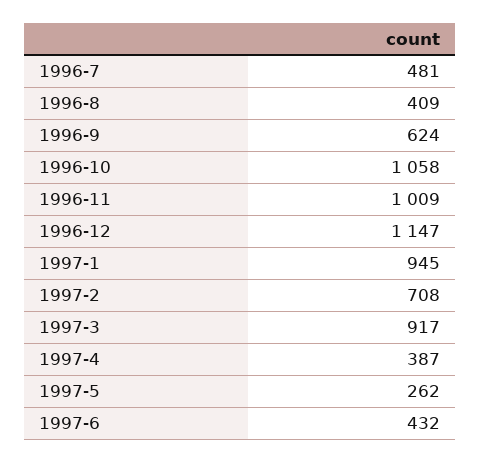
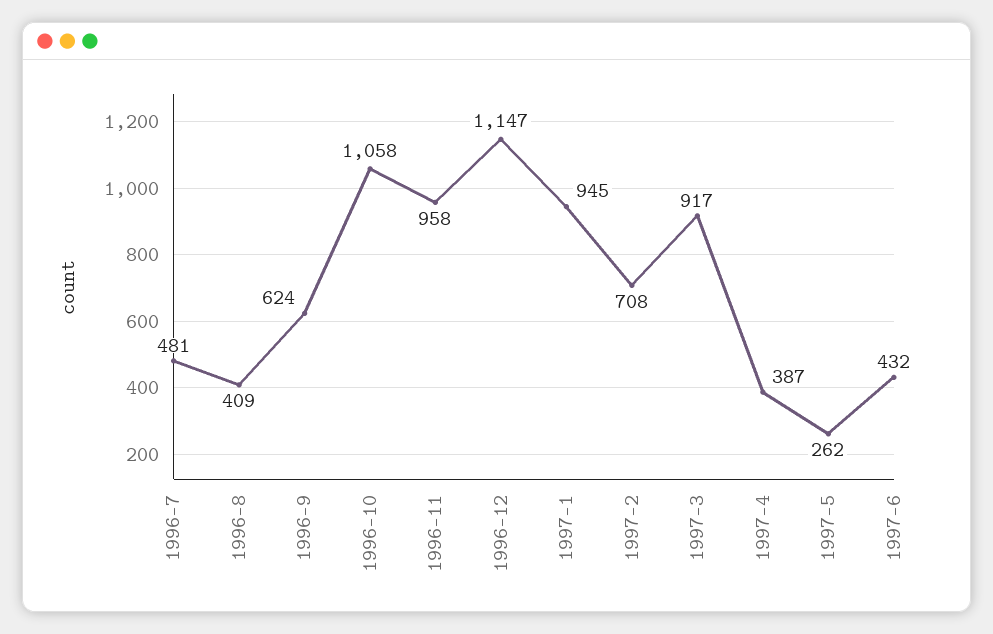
  {
    "1996-7": 481,
    "1996-8": 409,
    "1996-9": 624,
    "1996-10": 1058,
-   "1996-11": 1009,
+   "1996-11": 958,
    "1996-12": 1147,
    "1997-1": 945,
    "1997-2": 708,
    "1997-3": 917,
    "1997-4": 387,
    "1997-5": 262,
    "1997-6": 432
  }

